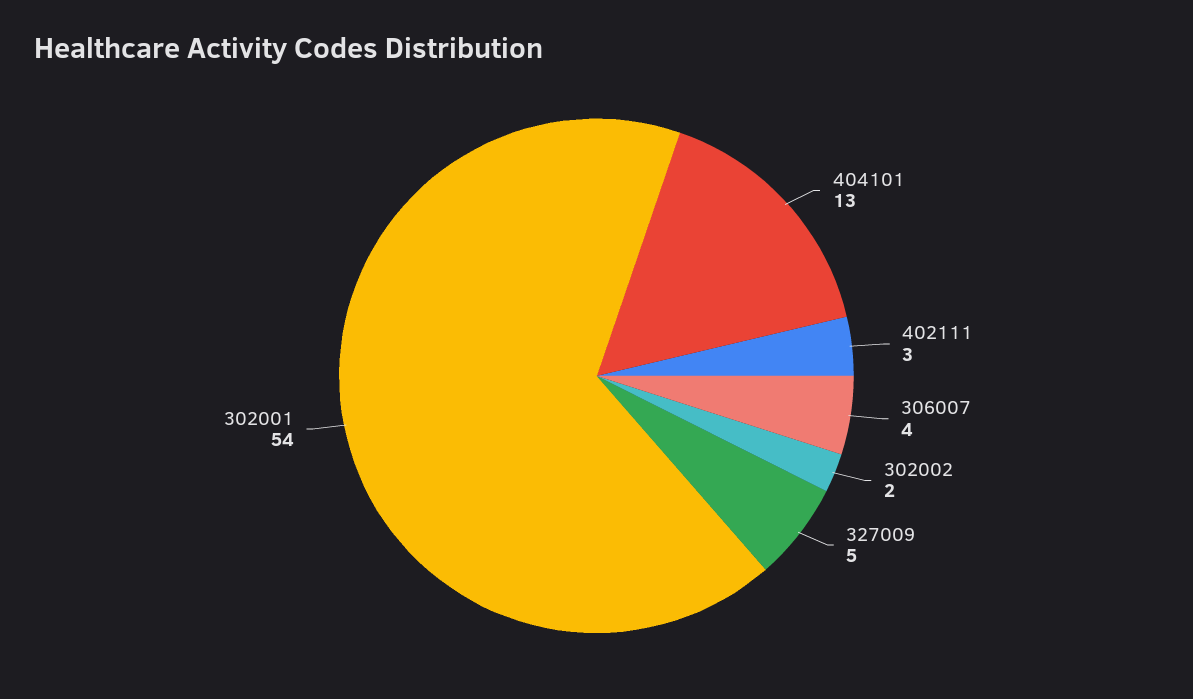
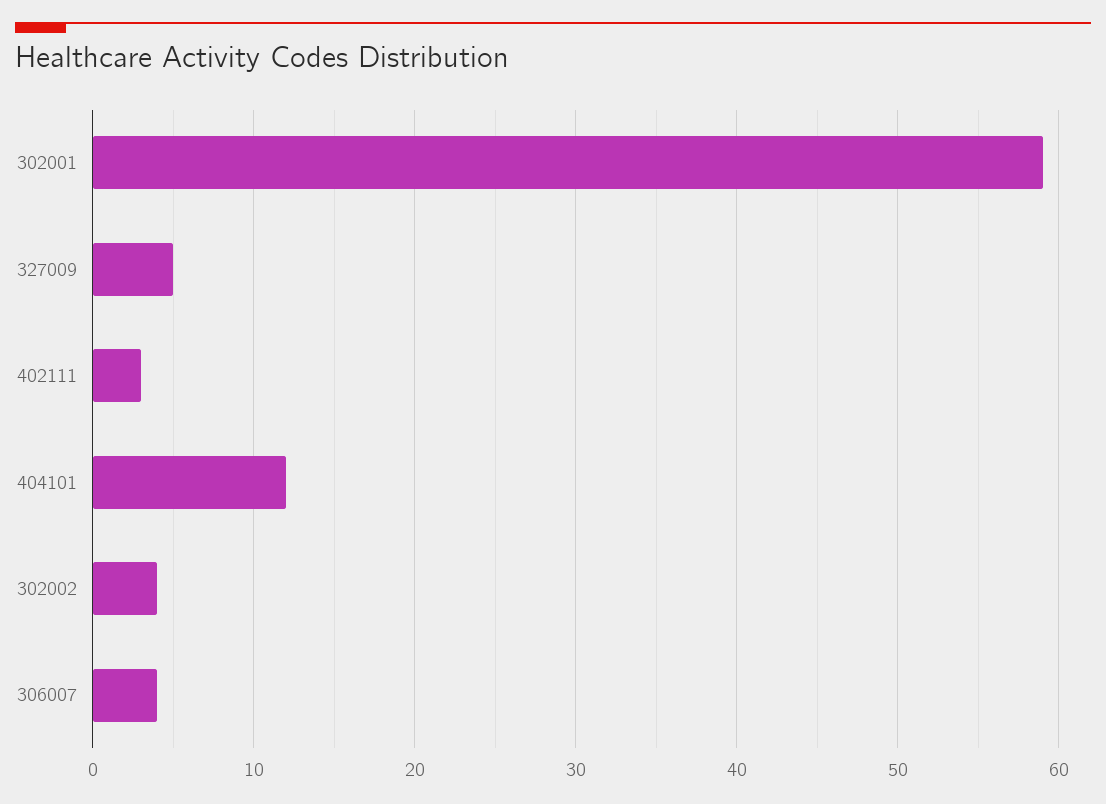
  {
-   "404101": 13,
+   "404101": 12,
    "402111": 3,
    "306007": 4,
-   "302002": 2,
+   "302002": 4,
    "327009": 5,
-   "302001": 54
+   "302001": 59
  }

